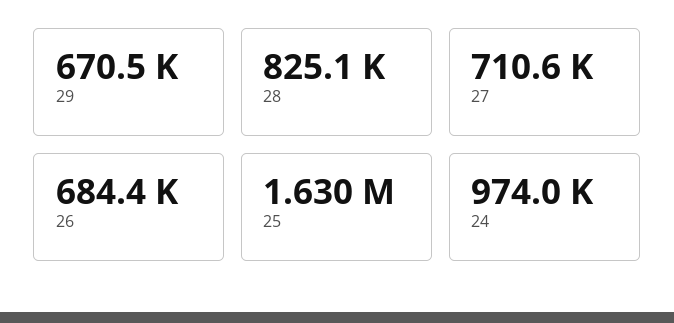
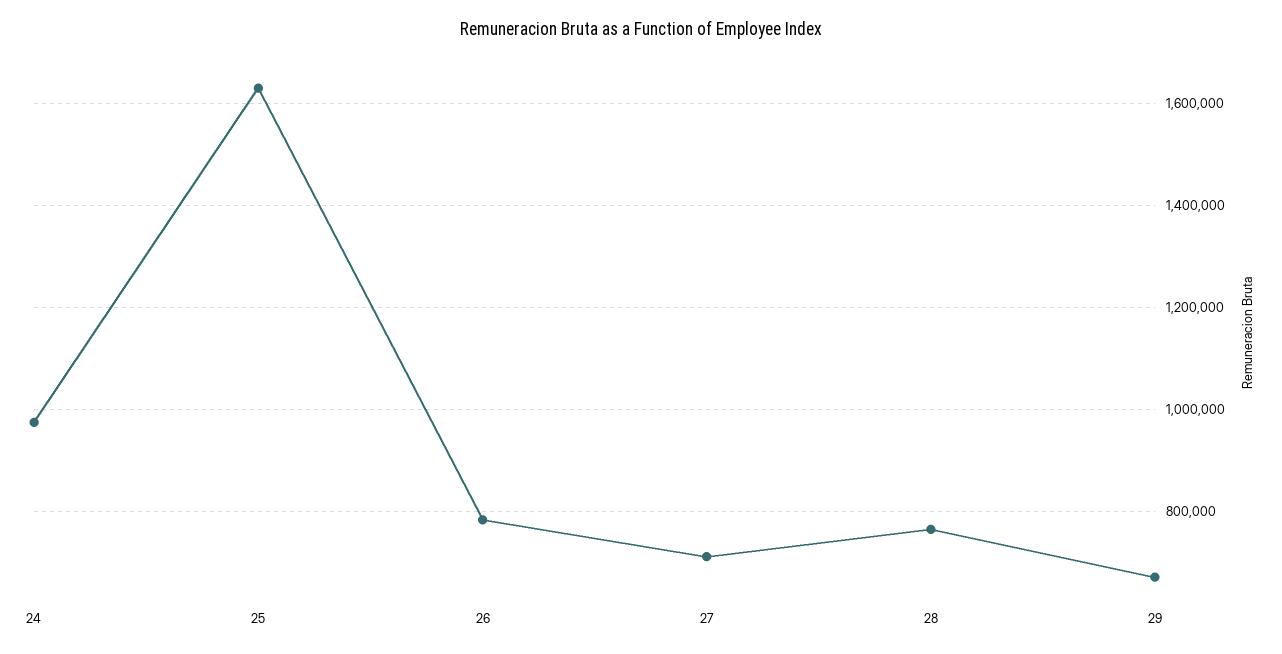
  {
    "29": 670500,
-   "28": 825100,
+   "28": 760000,
    "27": 710600,
-   "26": 684400,
+   "26": 780000,
    "25": 1630000,
    "24": 974000
  }

